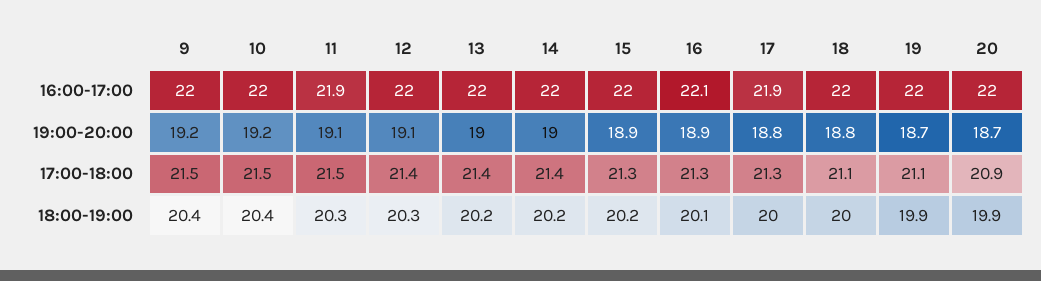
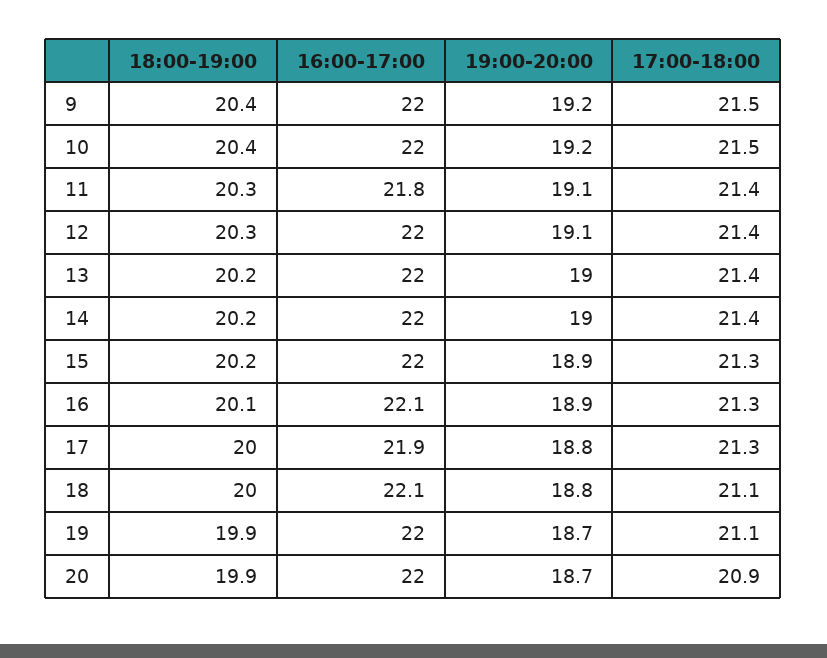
  {
    "9": {
      "16:00-17:00": 22,
      "19:00-20:00": 19.2,
      "17:00-18:00": 21.5,
      "18:00-19:00": 20.4
    },
    "10": {
      "16:00-17:00": 22,
      "19:00-20:00": 19.2,
      "17:00-18:00": 21.5,
      "18:00-19:00": 20.4
    },
    "11": {
-     "16:00-17:00": 21.9,
+     "16:00-17:00": 21.8,
      "19:00-20:00": 19.1,
-     "17:00-18:00": 21.5,
+     "17:00-18:00": 21.4,
      "18:00-19:00": 20.3
    },
    "12": {
      "16:00-17:00": 22,
      "19:00-20:00": 19.1,
      "17:00-18:00": 21.4,
      "18:00-19:00": 20.3
    },
    "13": {
      "16:00-17:00": 22,
      "19:00-20:00": 19,
      "17:00-18:00": 21.4,
      "18:00-19:00": 20.2
    },
    "14": {
      "16:00-17:00": 22,
      "19:00-20:00": 19,
      "17:00-18:00": 21.4,
      "18:00-19:00": 20.2
    },
    "15": {
      "16:00-17:00": 22,
      "19:00-20:00": 18.9,
      "17:00-18:00": 21.3,
      "18:00-19:00": 20.2
    },
    "16": {
      "16:00-17:00": 22.1,
      "19:00-20:00": 18.9,
      "17:00-18:00": 21.3,
      "18:00-19:00": 20.1
    },
    "17": {
      "16:00-17:00": 21.9,
      "19:00-20:00": 18.8,
      "17:00-18:00": 21.3,
      "18:00-19:00": 20
    },
    "18": {
-     "16:00-17:00": 22,
+     "16:00-17:00": 22.1,
      "19:00-20:00": 18.8,
      "17:00-18:00": 21.1,
      "18:00-19:00": 20
    },
    "19": {
      "16:00-17:00": 22,
      "19:00-20:00": 18.7,
      "17:00-18:00": 21.1,
      "18:00-19:00": 19.9
    },
    "20": {
      "16:00-17:00": 22,
      "19:00-20:00": 18.7,
      "17:00-18:00": 20.9,
      "18:00-19:00": 19.9
    }
  }

